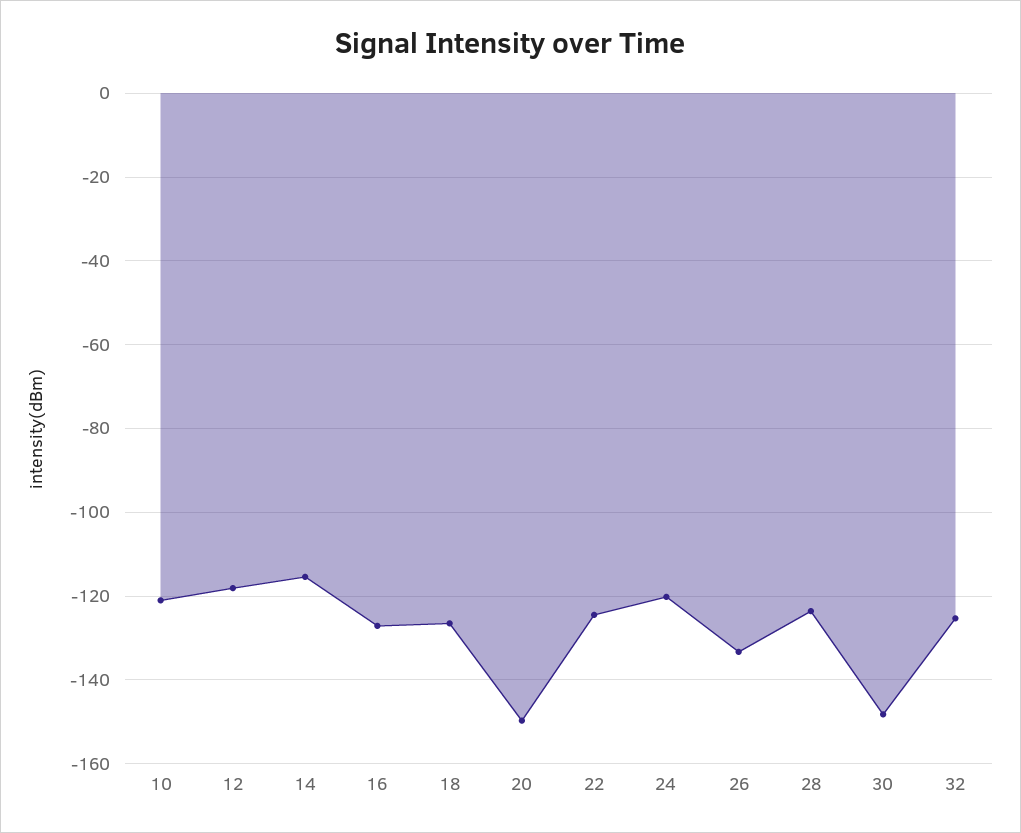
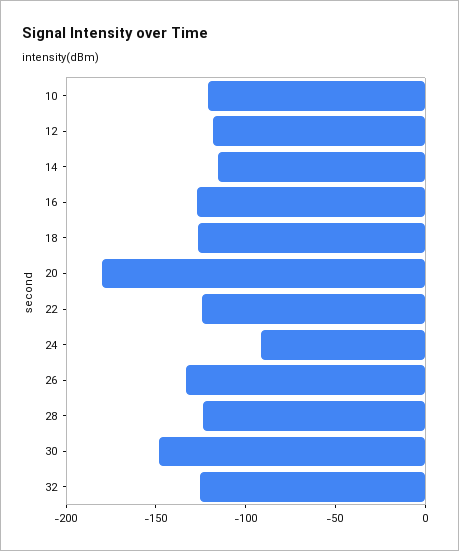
  {
    "10": -122,
    "12": -118,
    "14": -116,
    "16": -128,
    "18": -126,
-   "20": -150,
+   "20": -180,
    "22": -124,
-   "24": -120,
+   "24": -90,
    "26": -134,
    "28": -124,
    "30": -148,
    "32": -126
  }

